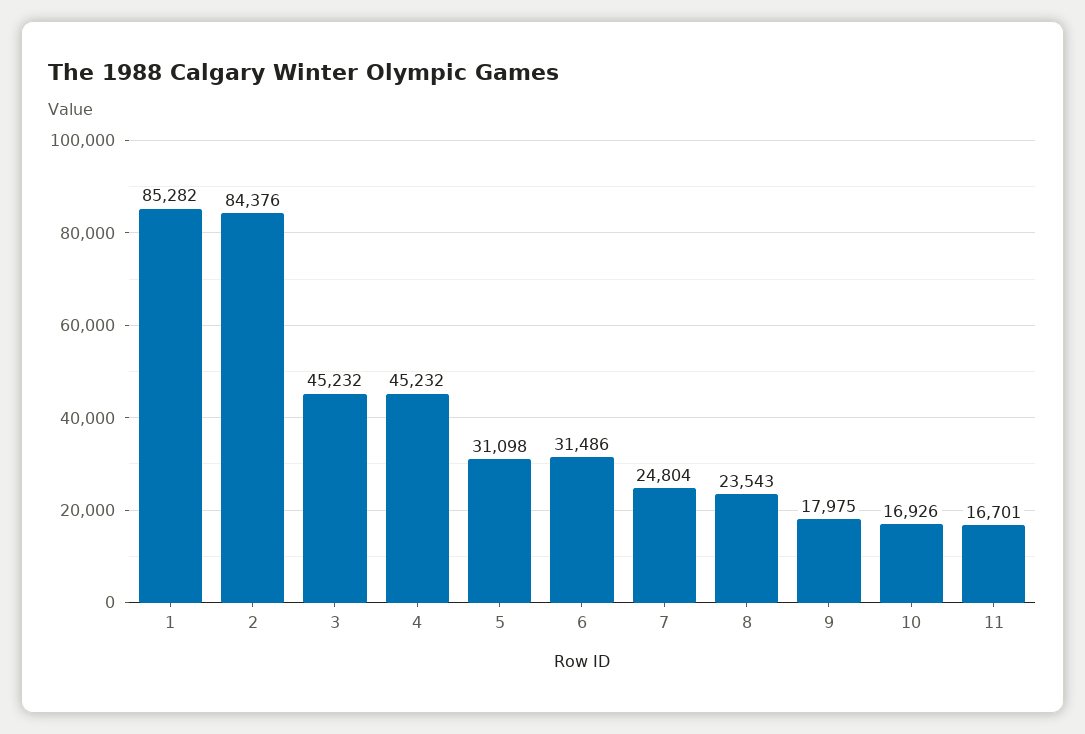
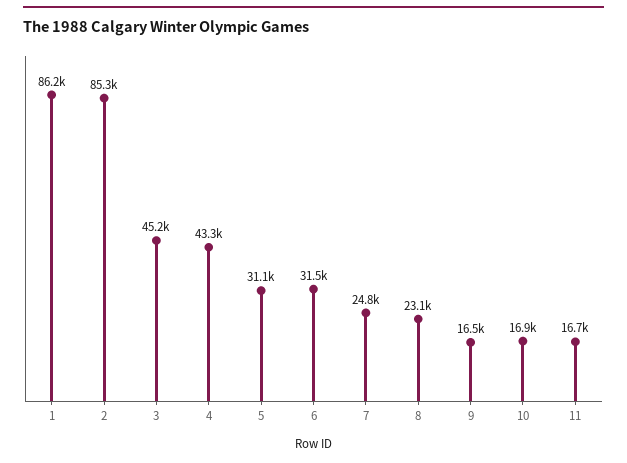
  {
-   "1": 85282,
+   "1": 86200,
-   "2": 84376,
+   "2": 85300,
    "3": 45232,
-   "4": 45232,
+   "4": 43300,
    "5": 31098,
    "6": 31486,
    "7": 24804,
-   "8": 23543,
+   "8": 23100,
-   "9": 17975,
+   "9": 16500,
    "10": 16926,
    "11": 16701
  }

